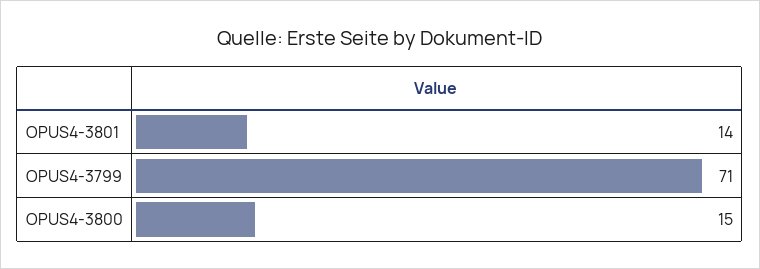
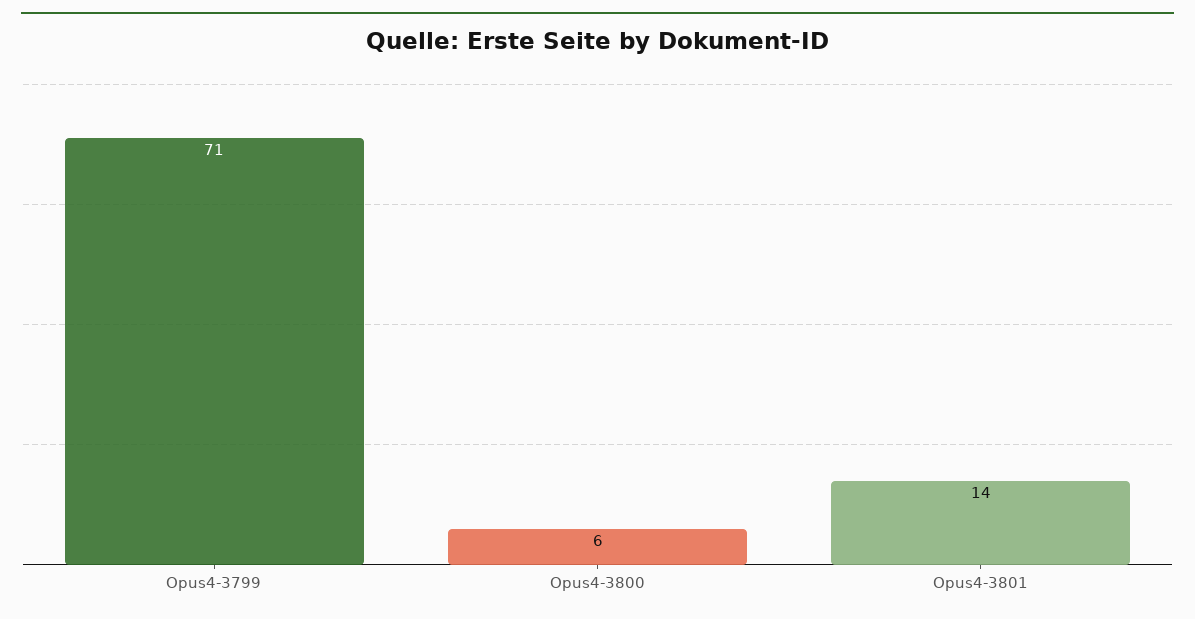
  {
    "OPUS4-3801": 14,
    "OPUS4-3799": 71,
-   "OPUS4-3800": 15
+   "OPUS4-3800": 6
  }

